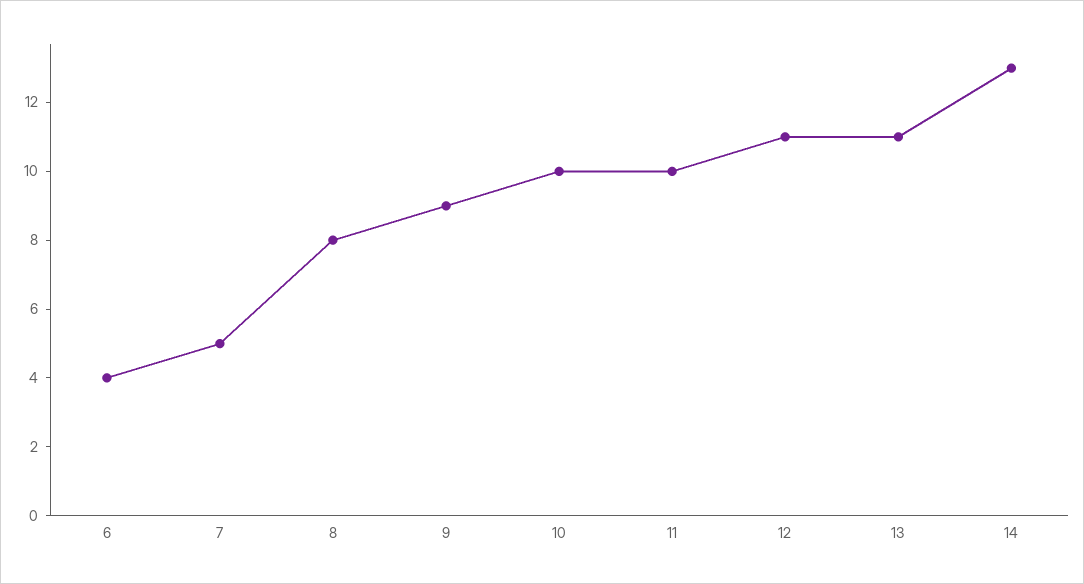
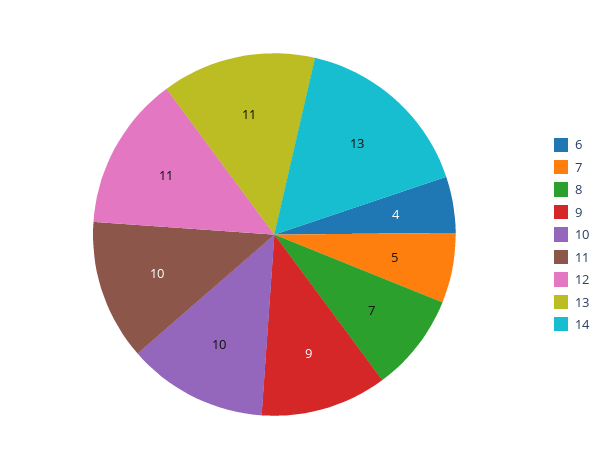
  {
    "6": 4,
    "7": 5,
-   "8": 8,
+   "8": 7,
    "9": 9,
    "10": 10,
    "11": 10,
    "12": 11,
    "13": 11,
    "14": 13
  }

